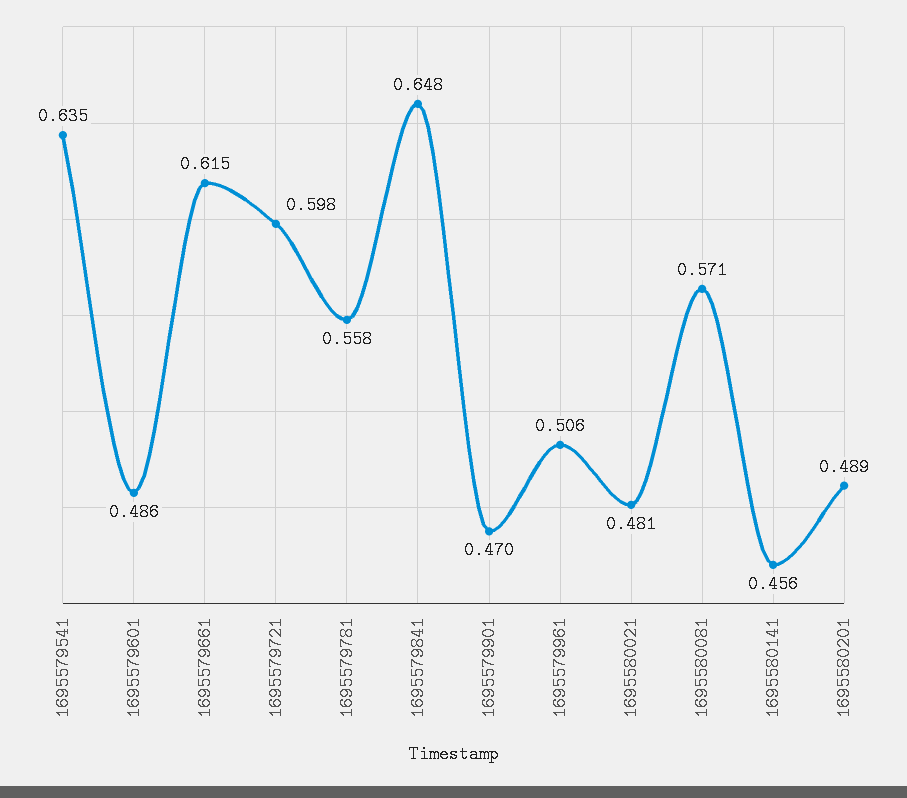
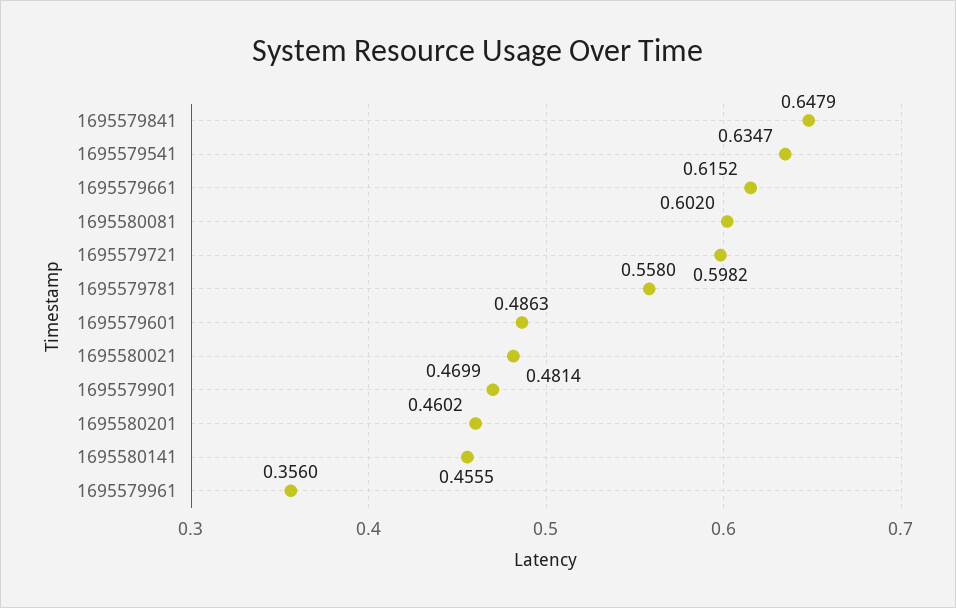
  {
    "1695579541": 0.6347,
    "1695579601": 0.4863,
    "1695579661": 0.6152,
    "1695579721": 0.5982,
    "1695579781": 0.558,
    "1695579841": 0.6479,
    "1695579901": 0.4699,
-   "1695579961": 0.506,
+   "1695579961": 0.356,
    "1695580021": 0.4814,
-   "1695580081": 0.571,
+   "1695580081": 0.602,
    "1695580141": 0.4555,
-   "1695580201": 0.489
+   "1695580201": 0.4602
  }

